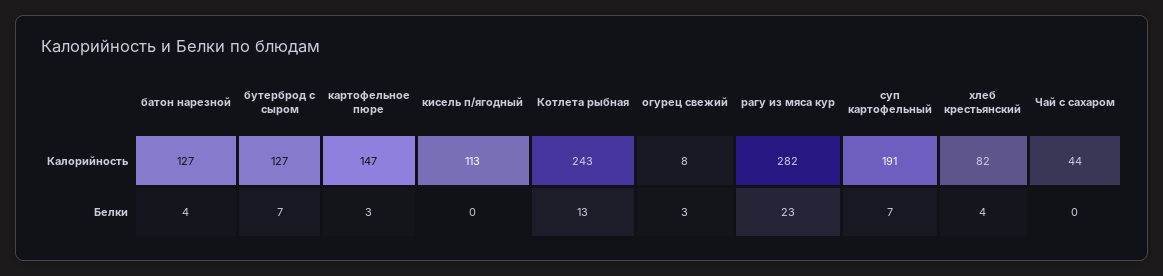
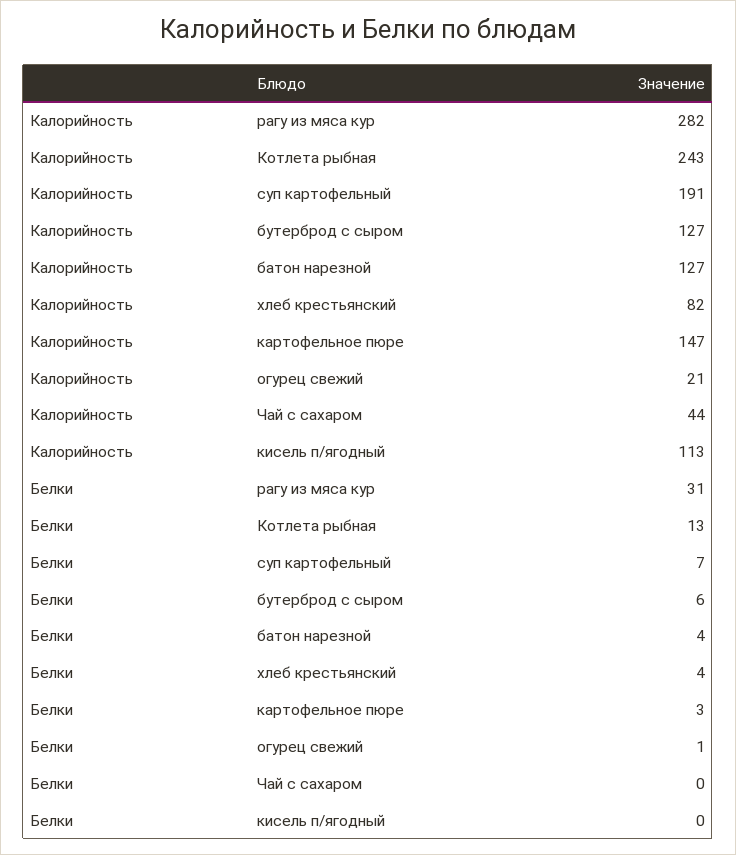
  {
    "батон нарезной": {
      "Калорийность": 127,
      "Белки": 4
    },
    "бутерброд с сыром": {
      "Калорийность": 127,
-     "Белки": 7
+     "Белки": 6
    },
    "картофельное пюре": {
      "Калорийность": 147,
      "Белки": 3
    },
    "кисель п/ягодный": {
      "Калорийность": 113,
      "Белки": 0
    },
    "Котлета рыбная": {
      "Калорийность": 243,
      "Белки": 13
    },
    "огурец свежий": {
-     "Калорийность": 8,
+     "Калорийность": 21,
-     "Белки": 3
+     "Белки": 1
    },
    "рагу из мяса кур": {
      "Калорийность": 282,
-     "Белки": 23
+     "Белки": 31
    },
    "суп картофельный": {
      "Калорийность": 191,
      "Белки": 7
    },
    "хлеб крестьянский": {
      "Калорийность": 82,
      "Белки": 4
    },
    "Чай с сахаром": {
      "Калорийность": 44,
      "Белки": 0
    }
  }

